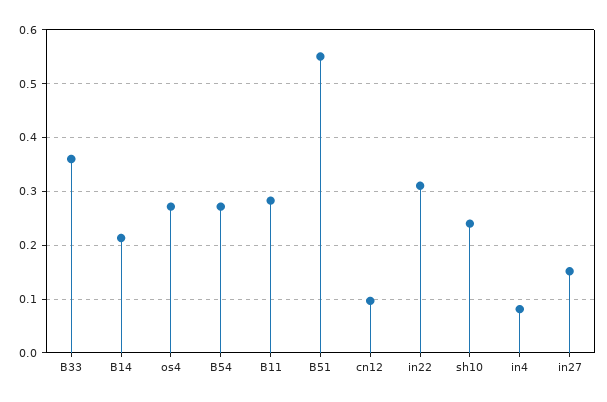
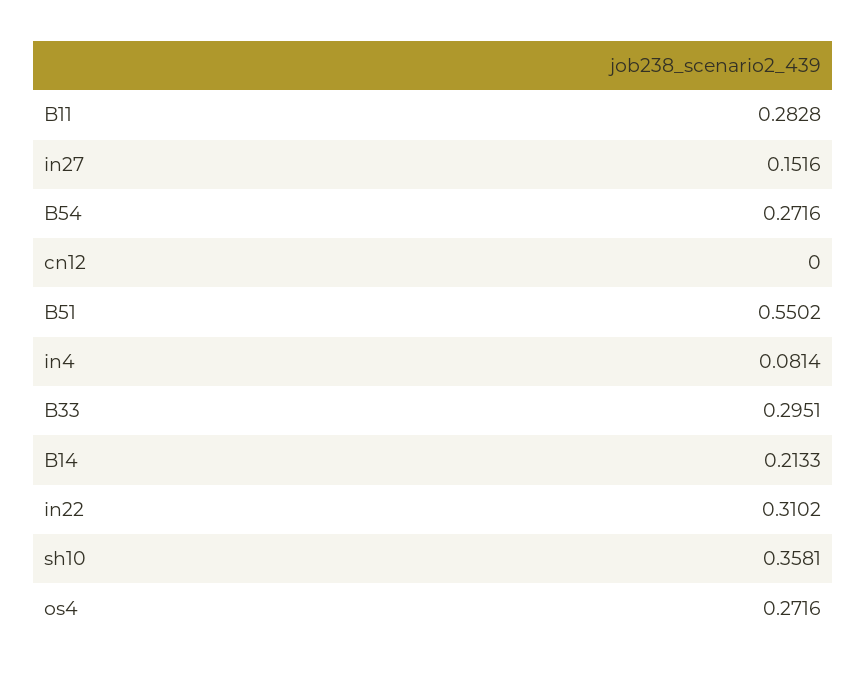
  {
-   "B33": 0.36,
+   "B33": 0.2951,
    "B14": 0.2133,
    "os4": 0.2716,
    "B54": 0.2716,
    "B11": 0.2828,
    "B51": 0.5502,
-   "cn12": 0.1,
+   "cn12": 0,
    "in22": 0.3102,
-   "sh10": 0.24,
+   "sh10": 0.3581,
    "in4": 0.0814,
    "in27": 0.1516
  }

